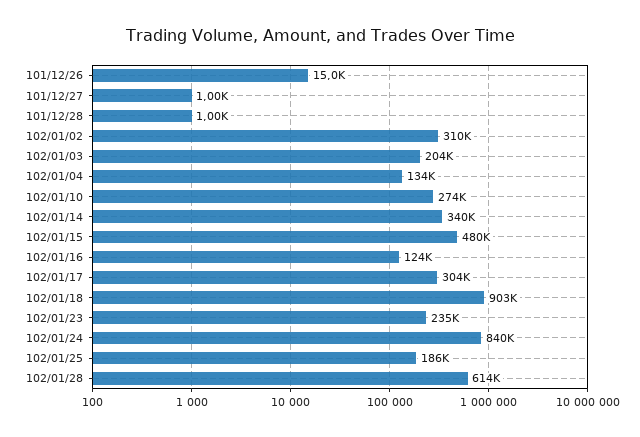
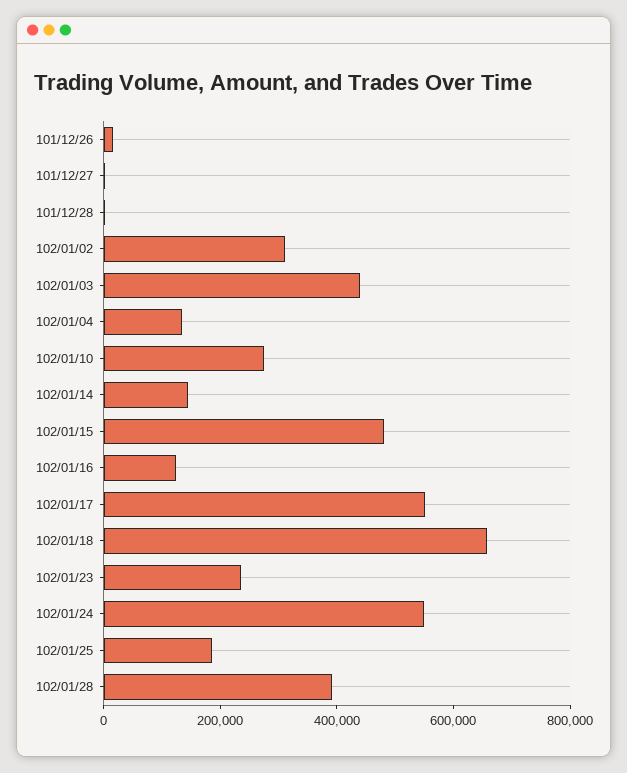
  {
    "101/12/26": 15000,
    "101/12/27": 1000,
    "101/12/28": 1000,
    "102/01/02": 310000,
-   "102/01/03": 204000,
+   "102/01/03": 450000,
    "102/01/04": 134000,
    "102/01/10": 274000,
-   "102/01/14": 340000,
+   "102/01/14": 150000,
    "102/01/15": 480000,
    "102/01/16": 124000,
-   "102/01/17": 304000,
+   "102/01/17": 550000,
-   "102/01/18": 903000,
+   "102/01/18": 650000,
    "102/01/23": 235000,
-   "102/01/24": 840000,
+   "102/01/24": 550000,
    "102/01/25": 186000,
-   "102/01/28": 614000
+   "102/01/28": 400000
  }

